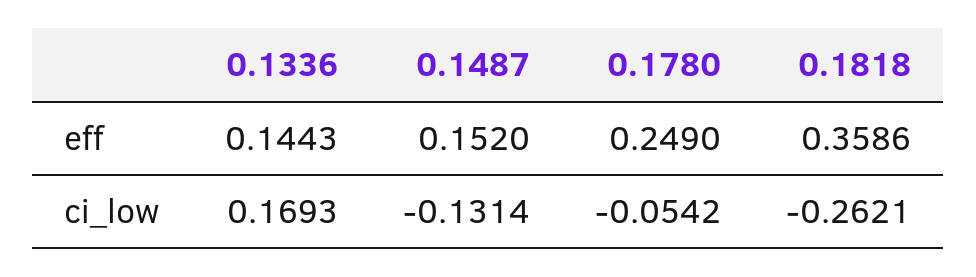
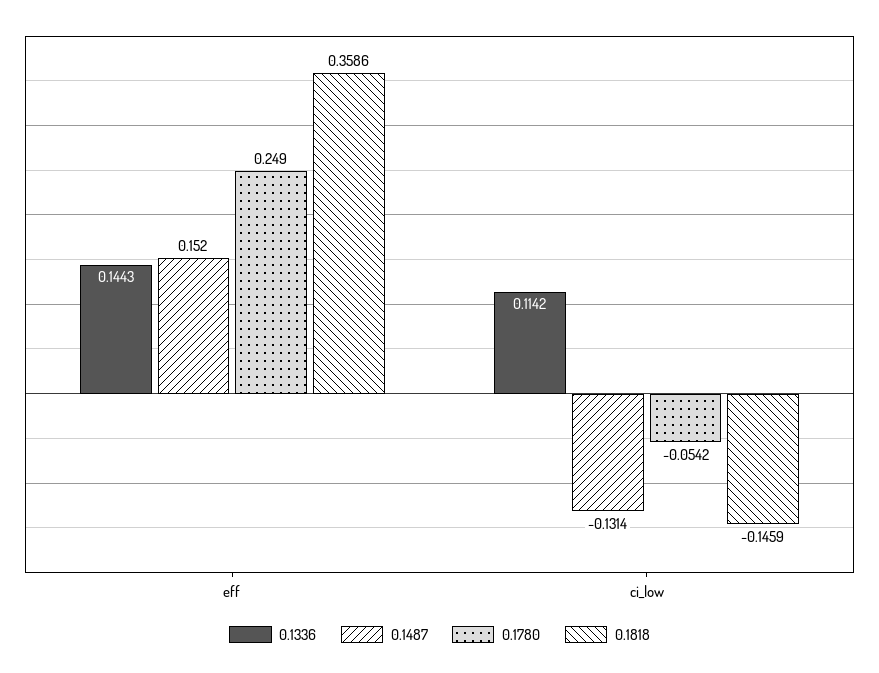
  {
    "0.1336": {
      "eff": 0.1443,
-     "ci_low": 0.1693
+     "ci_low": 0.1142
    },
    "0.1487": {
      "eff": 0.152,
      "ci_low": -0.1314
    },
    "0.1780": {
      "eff": 0.249,
      "ci_low": -0.0542
    },
    "0.1818": {
      "eff": 0.3586,
-     "ci_low": -0.2621
+     "ci_low": -0.1459
    }
  }

